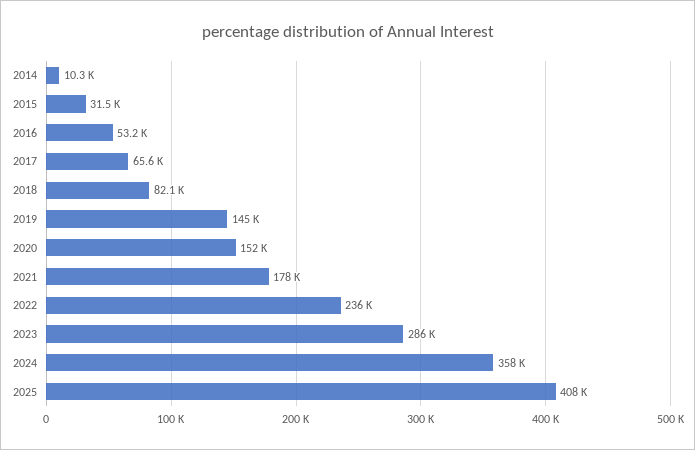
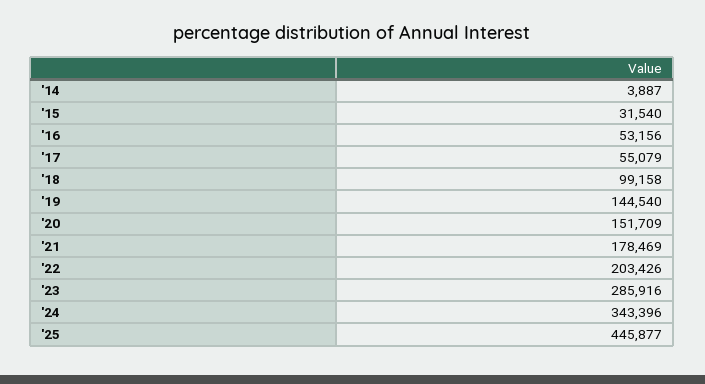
  {
-   "2014": 10300,
+   "2014": 3887,
    "2015": 31540,
    "2016": 53156,
-   "2017": 65600,
+   "2017": 55079,
-   "2018": 82100,
+   "2018": 99158,
    "2019": 144540,
    "2020": 151709,
    "2021": 178469,
-   "2022": 236000,
+   "2022": 203426,
    "2023": 285916,
-   "2024": 358000,
+   "2024": 343396,
-   "2025": 408000
+   "2025": 445877
  }

